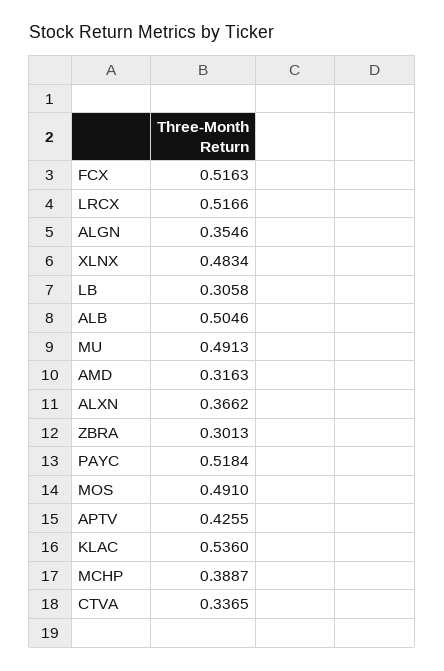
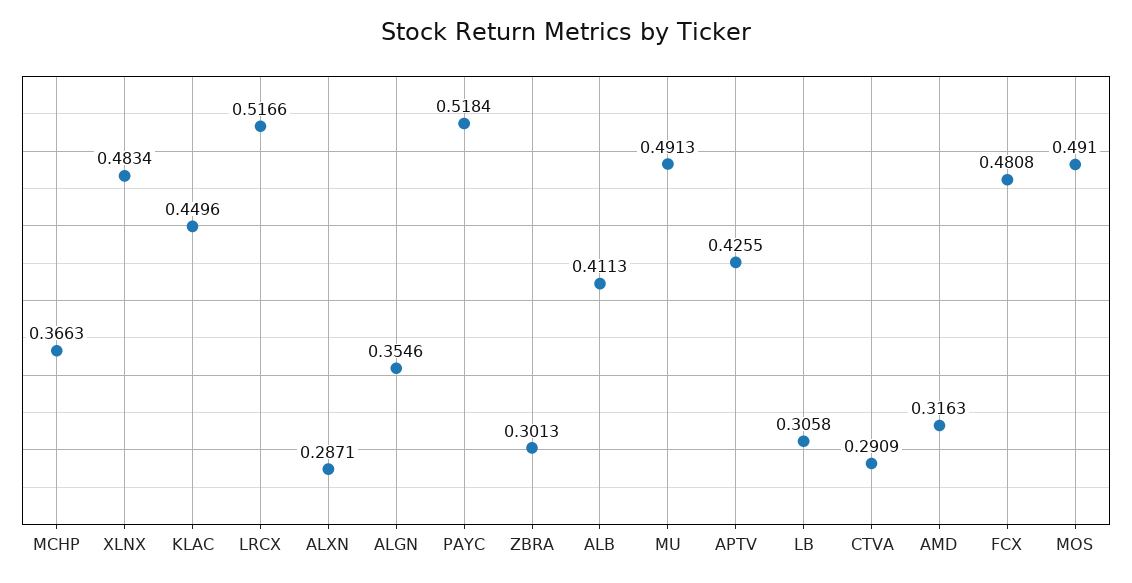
  {
-   "FCX": 0.5163,
+   "FCX": 0.4808,
    "LRCX": 0.5166,
    "ALGN": 0.3546,
    "XLNX": 0.4834,
    "LB": 0.3058,
-   "ALB": 0.5046,
+   "ALB": 0.4113,
    "MU": 0.4913,
    "AMD": 0.3163,
-   "ALXN": 0.3662,
+   "ALXN": 0.2871,
    "ZBRA": 0.3013,
    "PAYC": 0.5184,
    "MOS": 0.491,
    "APTV": 0.4255,
-   "KLAC": 0.536,
+   "KLAC": 0.4496,
-   "MCHP": 0.3887,
+   "MCHP": 0.3663,
-   "CTVA": 0.3365
+   "CTVA": 0.2909
  }

